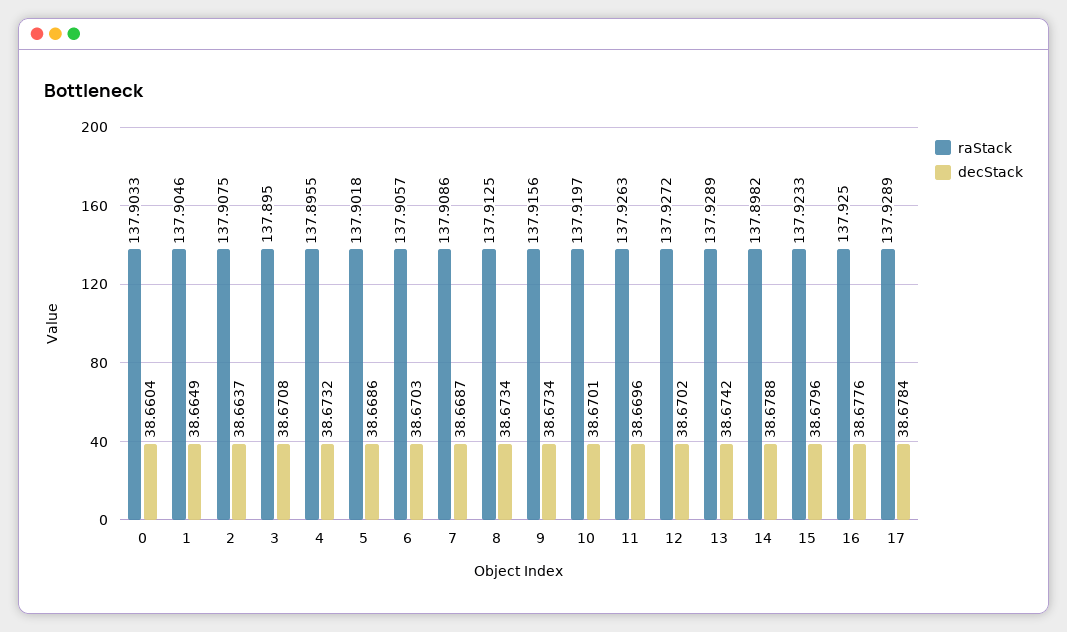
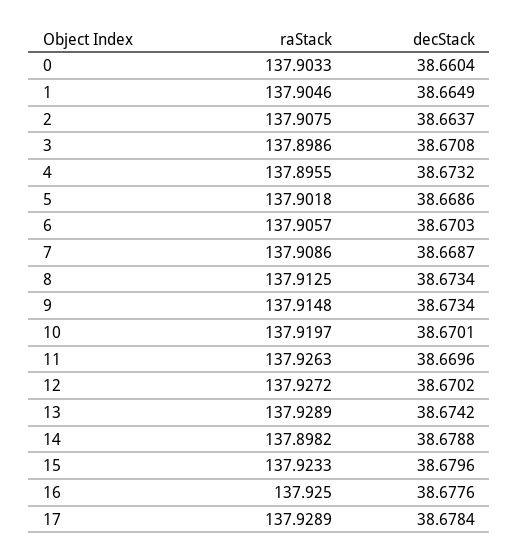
  {
    "raStack": {
      "0": 137.9033,
      "1": 137.9046,
      "2": 137.9075,
-     "3": 137.895,
+     "3": 137.8986,
      "4": 137.8955,
      "5": 137.9018,
      "6": 137.9057,
      "7": 137.9086,
      "8": 137.9125,
-     "9": 137.9156,
+     "9": 137.9148,
      "10": 137.9197,
      "11": 137.9263,
      "12": 137.9272,
      "13": 137.9289,
      "14": 137.8982,
      "15": 137.9233,
      "16": 137.925,
      "17": 137.9289
    },
    "decStack": {
      "0": 38.6604,
      "1": 38.6649,
      "2": 38.6637,
      "3": 38.6708,
      "4": 38.6732,
      "5": 38.6686,
      "6": 38.6703,
      "7": 38.6687,
      "8": 38.6734,
      "9": 38.6734,
      "10": 38.6701,
      "11": 38.6696,
      "12": 38.6702,
      "13": 38.6742,
      "14": 38.6788,
      "15": 38.6796,
      "16": 38.6776,
      "17": 38.6784
    }
  }

